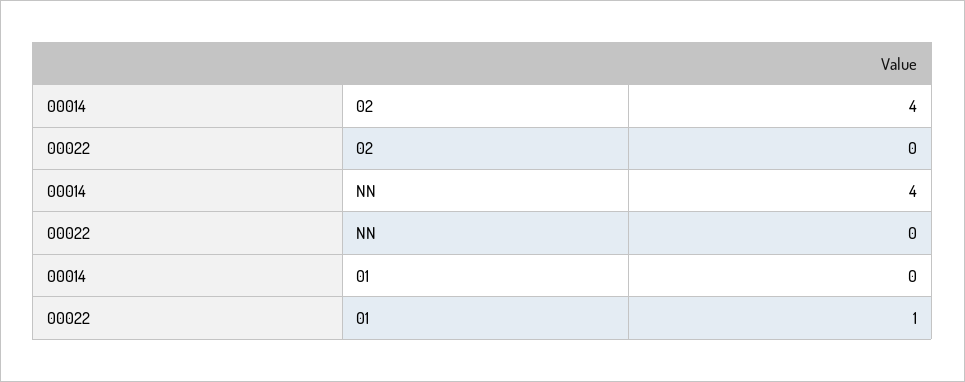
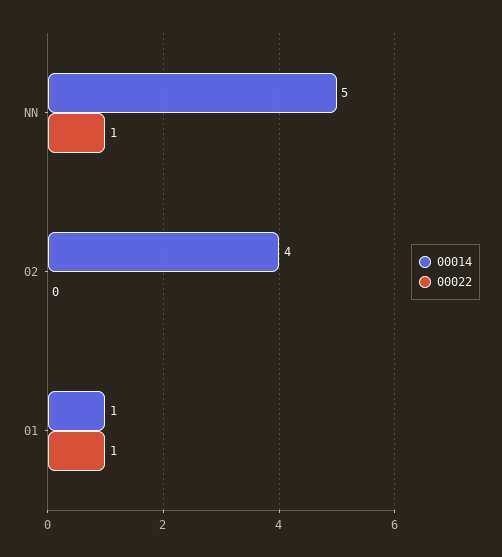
  {
    "00014": {
      "02": 4,
-     "NN": 4,
+     "NN": 5,
-     "01": 0
+     "01": 1
    },
    "00022": {
      "02": 0,
-     "NN": 0,
+     "NN": 1,
      "01": 1
    }
  }

